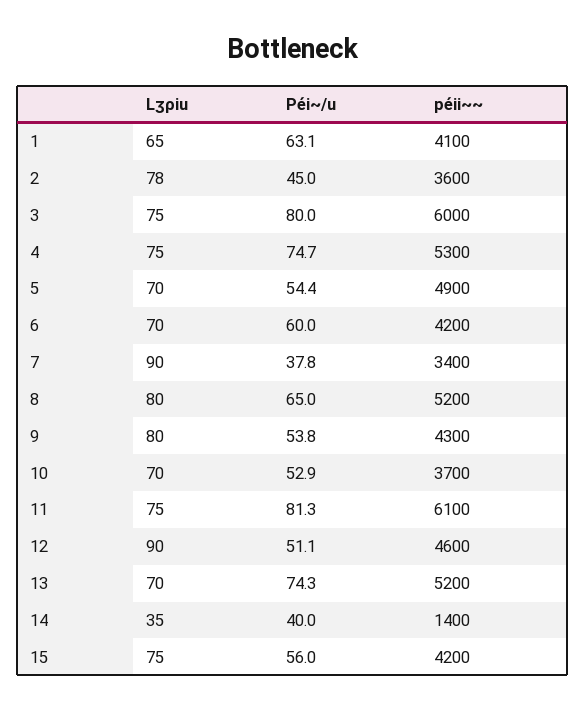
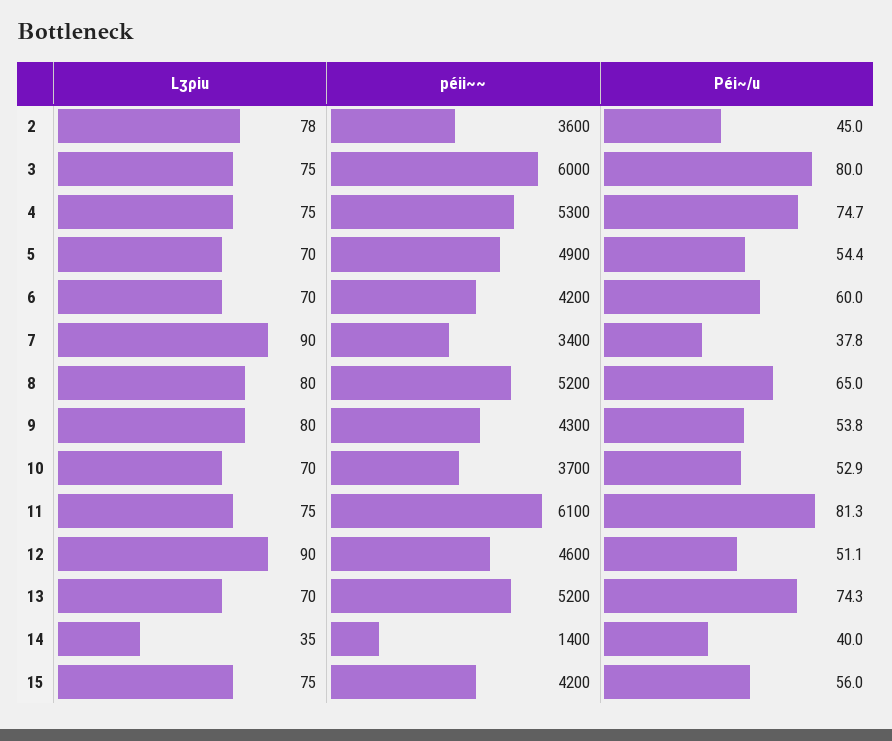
  {
    "Lʒρiu": {
-     "1": 65,
      "2": 78,
      "3": 75,
      "4": 75,
      "5": 70,
      "6": 70,
      "7": 90,
      "8": 80,
      "9": 80,
      "10": 70,
      "11": 75,
      "12": 90,
      "13": 70,
      "14": 35,
      "15": 75
    },
    "Péi~/u": {
-     "1": 63.1,
      "2": 45,
      "3": 80,
      "4": 74.7,
      "5": 54.4,
      "6": 60,
      "7": 37.8,
      "8": 65,
      "9": 53.8,
      "10": 52.9,
      "11": 81.3,
      "12": 51.1,
      "13": 74.3,
      "14": 40,
      "15": 56
    },
    "péii~~": {
-     "1": 4100,
      "2": 3600,
      "3": 6000,
      "4": 5300,
      "5": 4900,
      "6": 4200,
      "7": 3400,
      "8": 5200,
      "9": 4300,
      "10": 3700,
      "11": 6100,
      "12": 4600,
      "13": 5200,
      "14": 1400,
      "15": 4200
    }
  }

